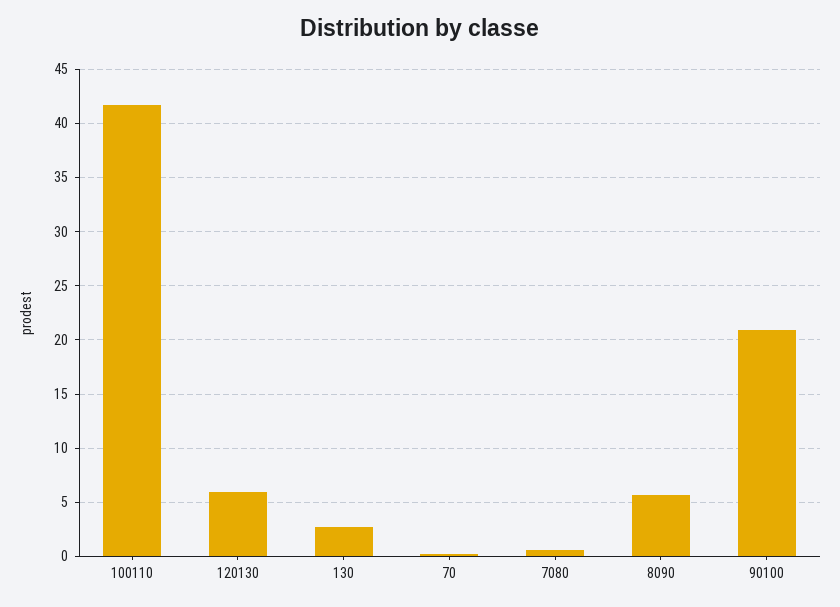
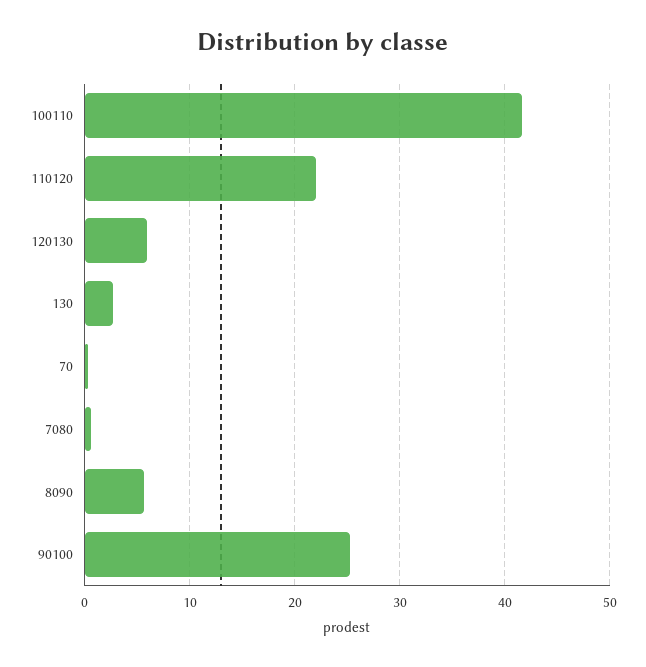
  {
    "100110": 42,
    "120130": 6,
    "130": 3,
    "70": 0,
    "7080": 1,
    "8090": 6,
-   "90100": 21
+   "90100": 25,
+   "110120": 22
  }

